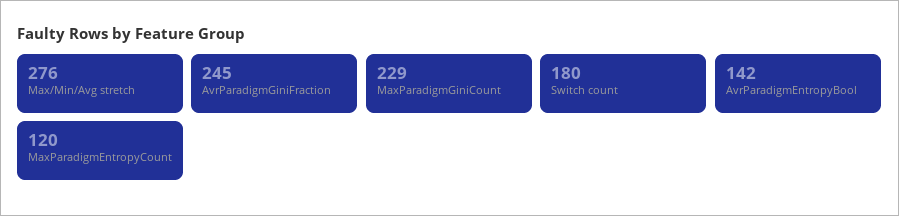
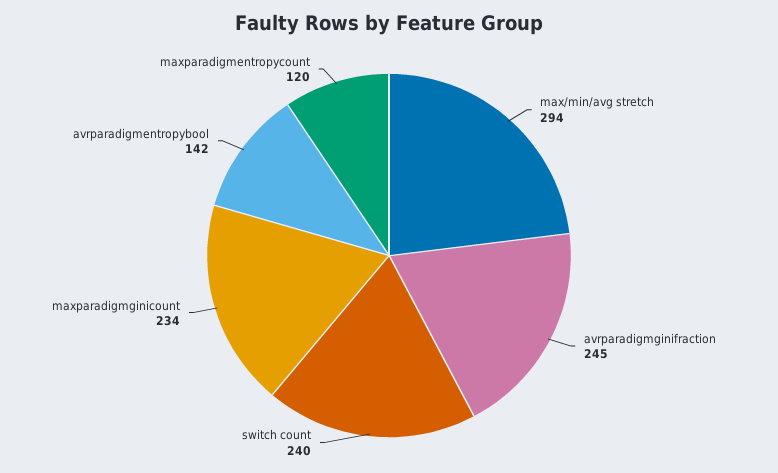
  {
-   "Max/Min/Avg stretch": 276,
+   "Max/Min/Avg stretch": 294,
    "AvrParadigmGiniFraction": 245,
-   "MaxParadigmGiniCount": 229,
+   "MaxParadigmGiniCount": 234,
-   "Switch count": 180,
+   "Switch count": 240,
    "AvrParadigmEntropyBool": 142,
    "MaxParadigmEntropyCount": 120
  }

